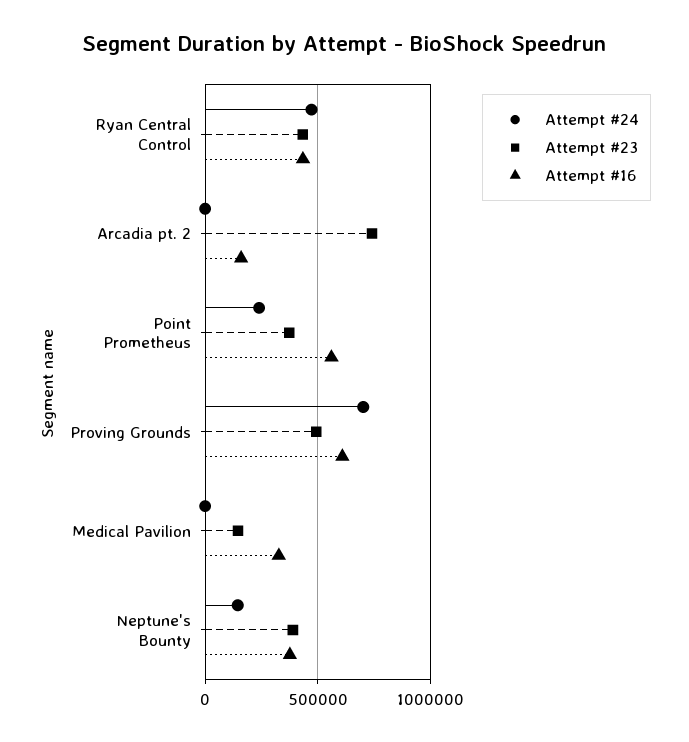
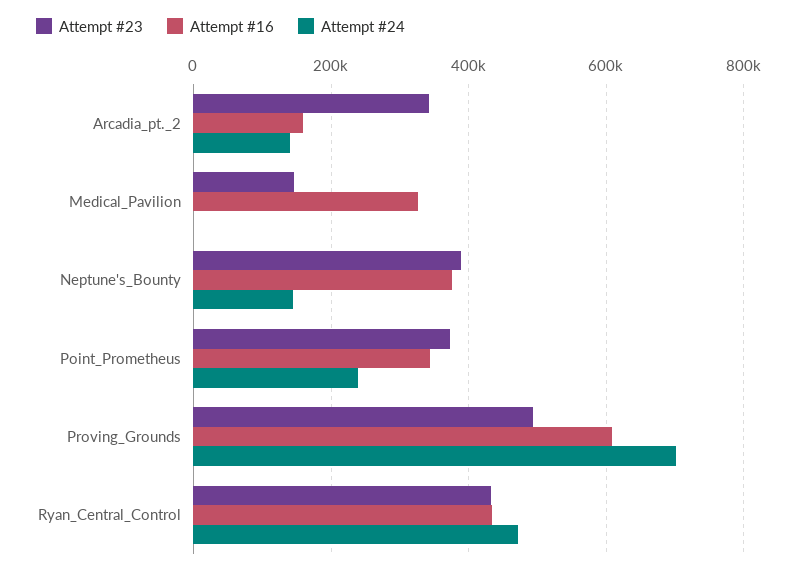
  {
    "Attempt #24": {
      "Ryan Central Control": 480000,
-     "Arcadia pt. 2": 0,
+     "Arcadia pt. 2": 140000,
      "Point Prometheus": 240000,
      "Proving Grounds": 700000,
      "Medical Pavilion": 0,
      "Neptune's Bounty": 140000
    },
    "Attempt #23": {
      "Ryan Central Control": 440000,
-     "Arcadia pt. 2": 750000,
+     "Arcadia pt. 2": 340000,
      "Point Prometheus": 380000,
      "Proving Grounds": 500000,
      "Medical Pavilion": 140000,
      "Neptune's Bounty": 380000
    },
    "Attempt #16": {
      "Ryan Central Control": 440000,
      "Arcadia pt. 2": 160000,
-     "Point Prometheus": 550000,
+     "Point Prometheus": 340000,
      "Proving Grounds": 600000,
      "Medical Pavilion": 320000,
      "Neptune's Bounty": 380000
    }
  }

